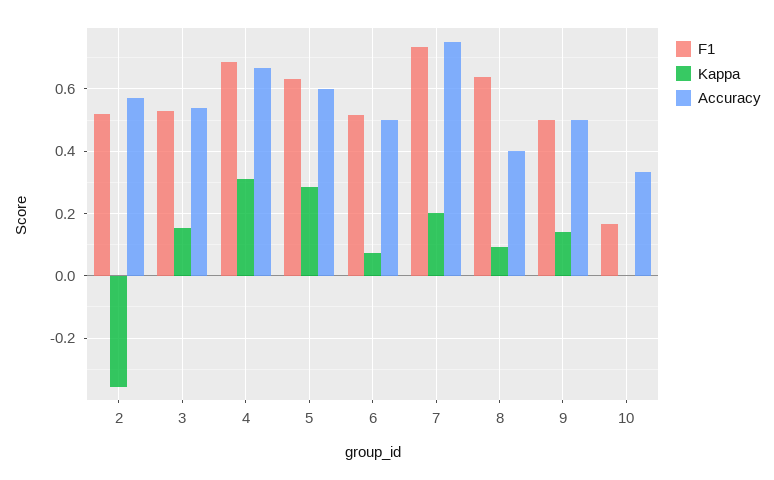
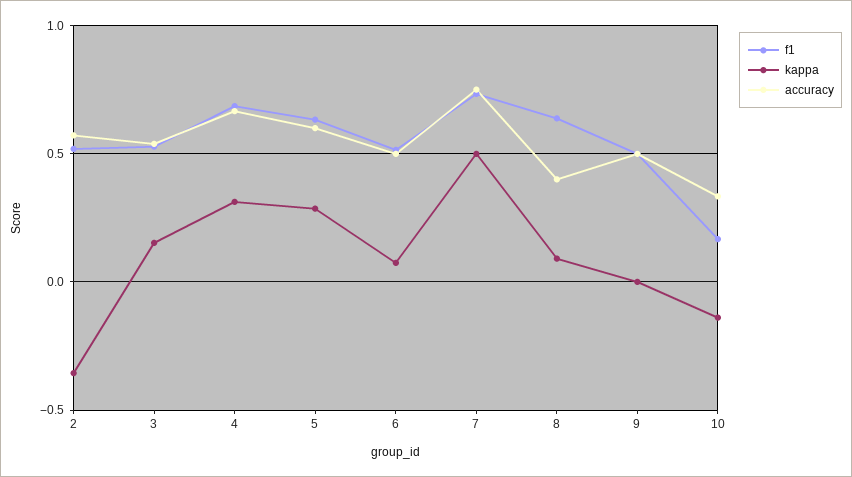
  {
    "F1": {
      "2": 0.52,
      "3": 0.52,
      "4": 0.68,
      "5": 0.64,
      "6": 0.52,
      "7": 0.74,
      "8": 0.64,
      "9": 0.5,
      "10": 0.16
    },
    "Kappa": {
      "2": -0.36,
      "3": 0.16,
      "4": 0.32,
      "5": 0.28,
      "6": 0.08,
-     "7": 0.2,
+     "7": 0.5,
      "8": 0.1,
-     "9": 0.14,
+     "9": 0,
-     "10": 0
+     "10": -0.15
    },
    "Accuracy": {
      "2": 0.58,
      "3": 0.54,
      "4": 0.66,
      "5": 0.6,
      "6": 0.5,
      "7": 0.76,
      "8": 0.4,
      "9": 0.5,
      "10": 0.34
    }
  }

